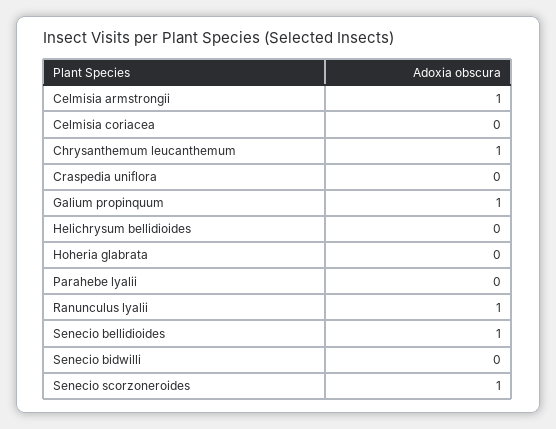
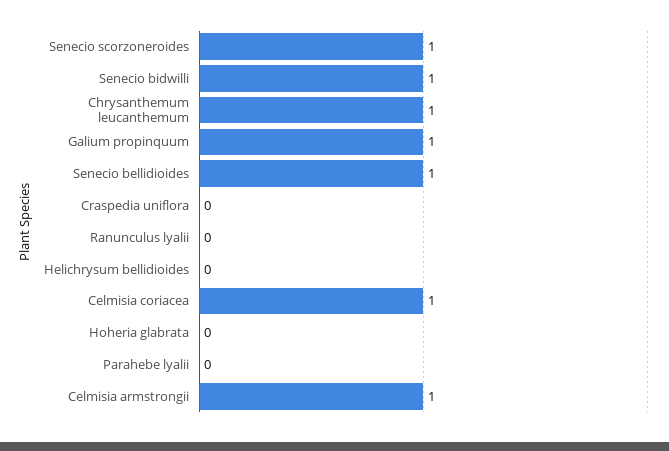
  {
    "Celmisia armstrongii": 1,
-   "Celmisia coriacea": 0,
+   "Celmisia coriacea": 1,
    "Chrysanthemum leucanthemum": 1,
    "Craspedia uniflora": 0,
    "Galium propinquum": 1,
    "Helichrysum bellidioides": 0,
    "Hoheria glabrata": 0,
    "Parahebe lyalii": 0,
-   "Ranunculus lyalii": 1,
+   "Ranunculus lyalii": 0,
    "Senecio bellidioides": 1,
-   "Senecio bidwilli": 0,
+   "Senecio bidwilli": 1,
    "Senecio scorzoneroides": 1
  }

